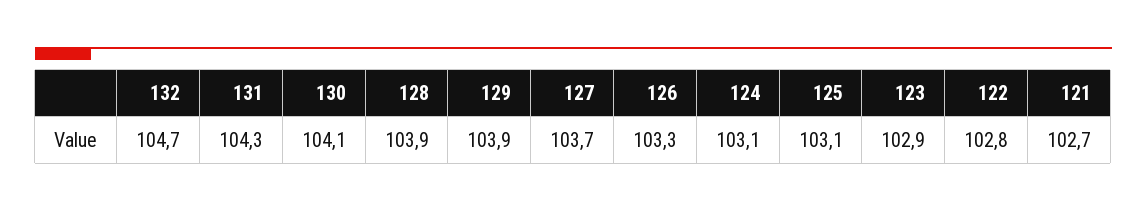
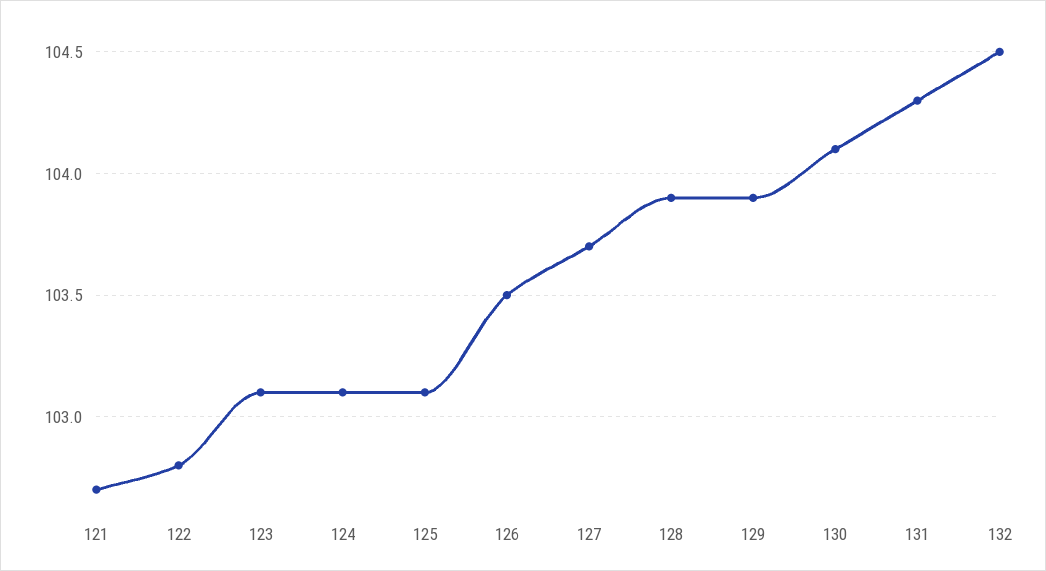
  {
-   "132": 104.7,
+   "132": 104.5,
    "131": 104.3,
    "130": 104.1,
    "128": 103.9,
    "129": 103.9,
    "127": 103.7,
-   "126": 103.3,
+   "126": 103.5,
    "124": 103.1,
    "125": 103.1,
-   "123": 102.9,
+   "123": 103.1,
    "122": 102.8,
    "121": 102.7
  }

